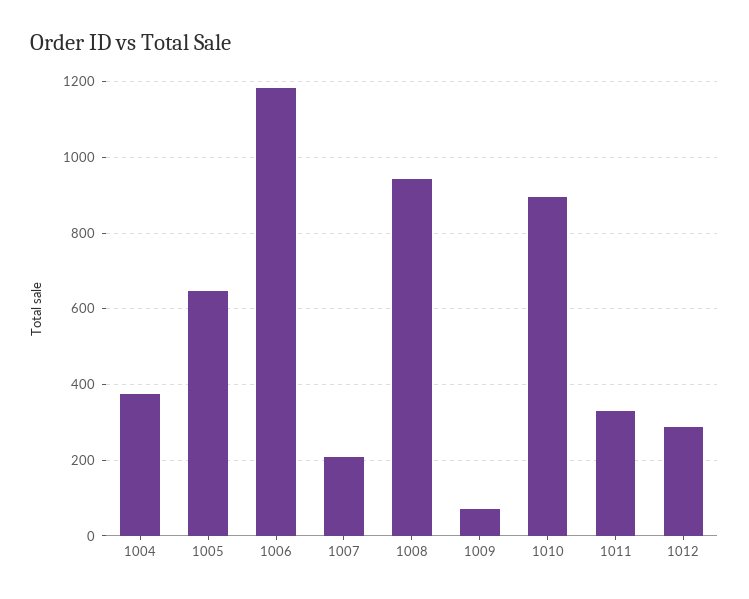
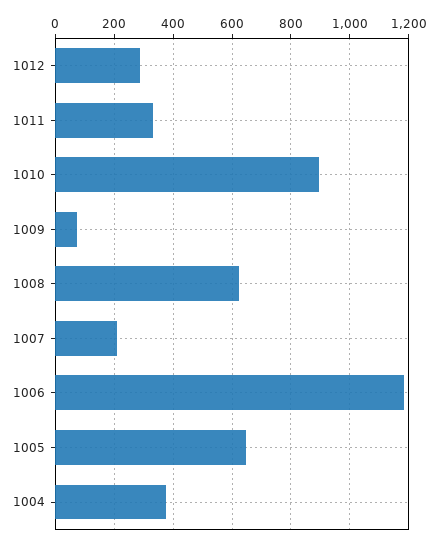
  {
    "1004": 380,
    "1005": 640,
    "1006": 1180,
    "1007": 200,
-   "1008": 940,
+   "1008": 625,
    "1009": 80,
    "1010": 900,
    "1011": 340,
    "1012": 280
  }

